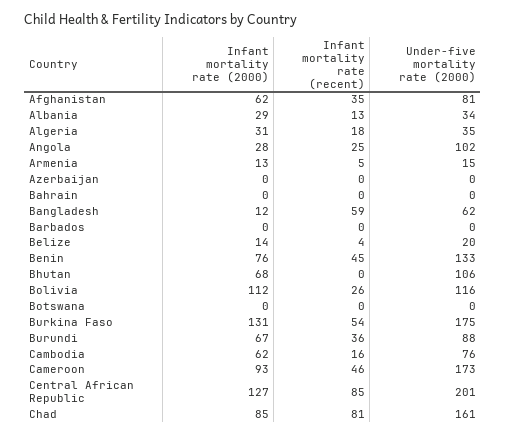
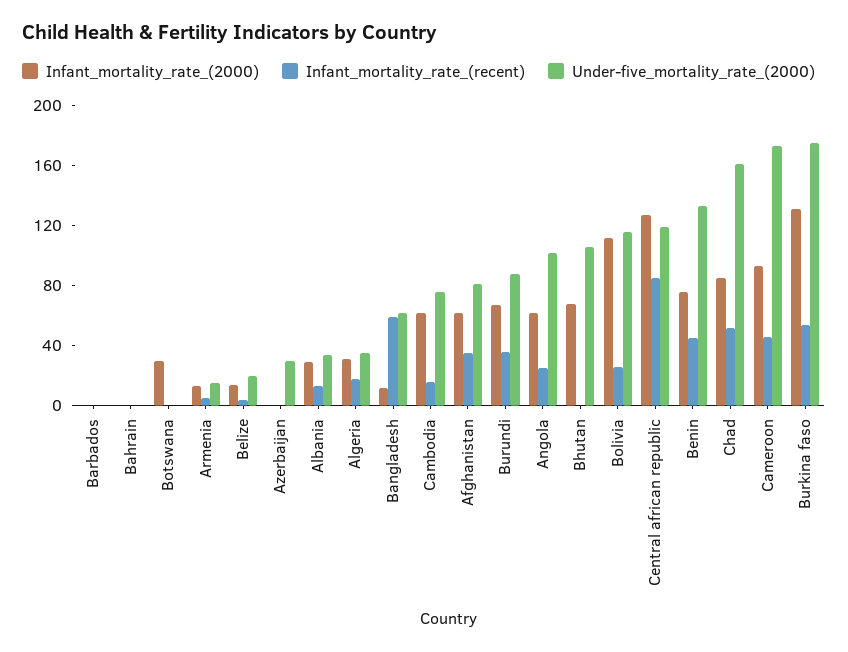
  {
    "Infant mortality rate (2000)": {
      "Afghanistan": 62,
      "Albania": 29,
      "Algeria": 31,
-     "Angola": 28,
+     "Angola": 60,
      "Armenia": 13,
      "Azerbaijan": 0,
      "Bahrain": 0,
      "Bangladesh": 12,
      "Barbados": 0,
      "Belize": 14,
      "Benin": 76,
      "Bhutan": 68,
      "Bolivia": 112,
-     "Botswana": 0,
+     "Botswana": 30,
      "Burkina Faso": 131,
      "Burundi": 67,
      "Cambodia": 62,
      "Cameroon": 93,
      "Central African Republic": 127,
      "Chad": 85
    },
    "Infant mortality rate (recent)": {
      "Afghanistan": 35,
      "Albania": 13,
      "Algeria": 18,
      "Angola": 25,
      "Armenia": 5,
      "Azerbaijan": 0,
      "Bahrain": 0,
      "Bangladesh": 59,
      "Barbados": 0,
      "Belize": 4,
      "Benin": 45,
      "Bhutan": 0,
      "Bolivia": 26,
      "Botswana": 0,
      "Burkina Faso": 54,
      "Burundi": 36,
      "Cambodia": 16,
      "Cameroon": 46,
      "Central African Republic": 85,
-     "Chad": 81
+     "Chad": 50
    },
    "Under-five mortality rate (2000)": {
      "Afghanistan": 81,
      "Albania": 34,
      "Algeria": 35,
      "Angola": 102,
      "Armenia": 15,
-     "Azerbaijan": 0,
+     "Azerbaijan": 30,
      "Bahrain": 0,
      "Bangladesh": 62,
      "Barbados": 0,
      "Belize": 20,
      "Benin": 133,
      "Bhutan": 106,
      "Bolivia": 116,
      "Botswana": 0,
      "Burkina Faso": 175,
      "Burundi": 88,
      "Cambodia": 76,
      "Cameroon": 173,
-     "Central African Republic": 201,
+     "Central African Republic": 120,
      "Chad": 161
    }
  }

